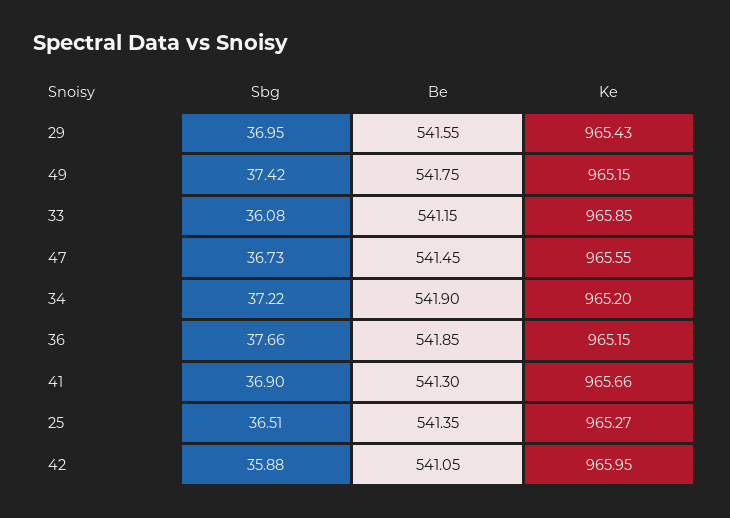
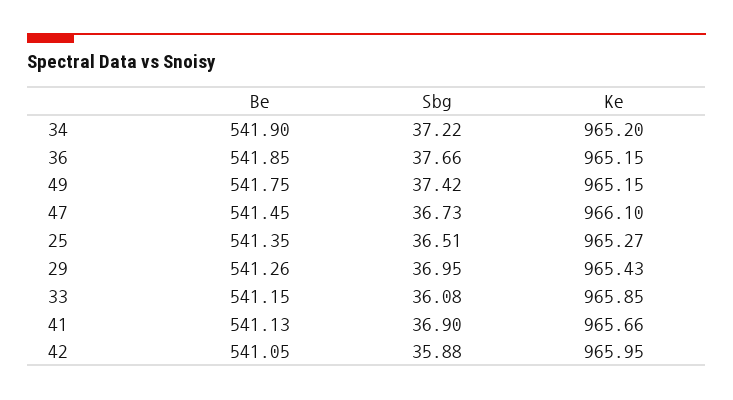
  {
    "Sbg": {
      "29": 36.95,
      "49": 37.42,
      "33": 36.08,
      "47": 36.73,
      "34": 37.22,
      "36": 37.66,
      "41": 36.9,
      "25": 36.51,
      "42": 35.88
    },
    "Be": {
-     "29": 541.55,
+     "29": 541.26,
      "49": 541.75,
      "33": 541.15,
      "47": 541.45,
      "34": 541.9,
      "36": 541.85,
-     "41": 541.3,
+     "41": 541.13,
      "25": 541.35,
      "42": 541.05
    },
    "Ke": {
      "29": 965.43,
      "49": 965.15,
      "33": 965.85,
-     "47": 965.55,
+     "47": 966.1,
      "34": 965.2,
      "36": 965.15,
      "41": 965.66,
      "25": 965.27,
      "42": 965.95
    }
  }

